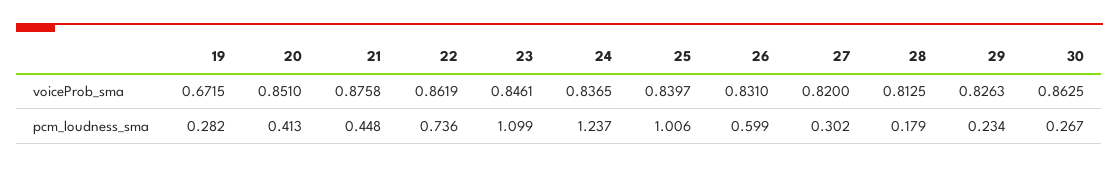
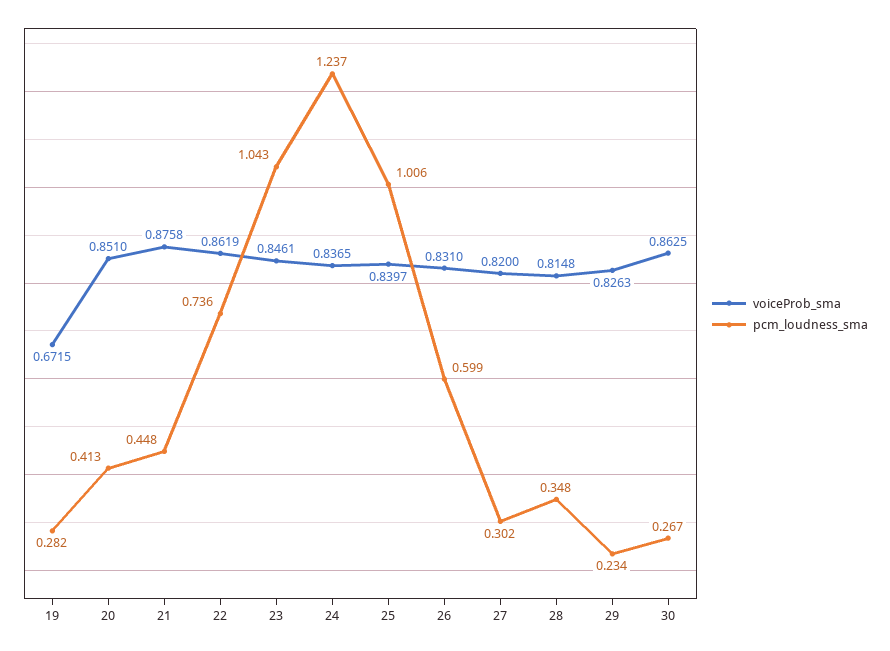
  {
    "voiceProb_sma": {
      "19": 0.6715,
      "20": 0.851,
      "21": 0.8758,
      "22": 0.8619,
      "23": 0.8461,
      "24": 0.8365,
      "25": 0.8397,
      "26": 0.831,
      "27": 0.82,
-     "28": 0.8125,
+     "28": 0.8148,
      "29": 0.8263,
      "30": 0.8625
    },
    "pcm_loudness_sma": {
      "19": 0.282,
      "20": 0.413,
      "21": 0.448,
      "22": 0.736,
-     "23": 1.099,
+     "23": 1.043,
      "24": 1.237,
      "25": 1.006,
      "26": 0.599,
      "27": 0.302,
-     "28": 0.179,
+     "28": 0.348,
      "29": 0.234,
      "30": 0.267
    }
  }

